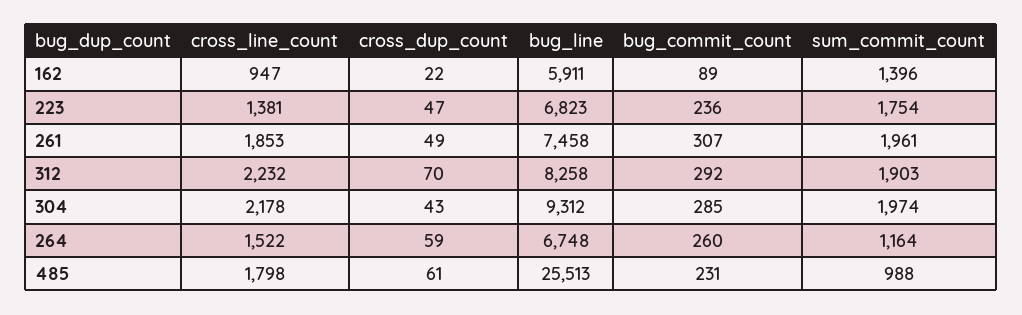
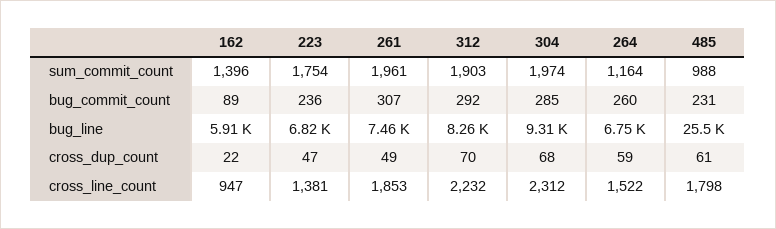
  {
    "cross_line_count": {
      "162": 947,
      "223": 1381,
      "261": 1853,
      "312": 2232,
-     "304": 2178,
+     "304": 2312,
      "264": 1522,
      "485": 1798
    },
    "cross_dup_count": {
      "162": 22,
      "223": 47,
      "261": 49,
      "312": 70,
-     "304": 43,
+     "304": 68,
      "264": 59,
      "485": 61
    },
    "bug_line": {
      "162": 5911,
      "223": 6823,
      "261": 7458,
      "312": 8258,
      "304": 9312,
      "264": 6748,
      "485": 25513
    },
    "bug_commit_count": {
      "162": 89,
      "223": 236,
      "261": 307,
      "312": 292,
      "304": 285,
      "264": 260,
      "485": 231
    },
    "sum_commit_count": {
      "162": 1396,
      "223": 1754,
      "261": 1961,
      "312": 1903,
      "304": 1974,
      "264": 1164,
      "485": 988
    }
  }

